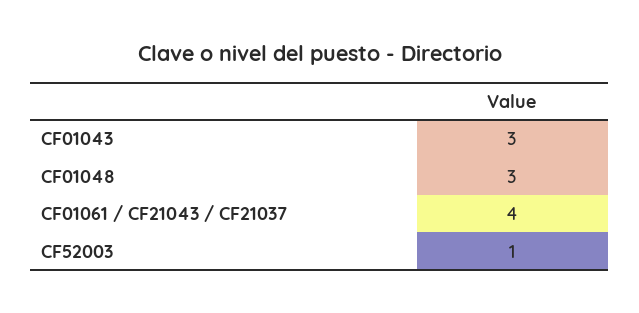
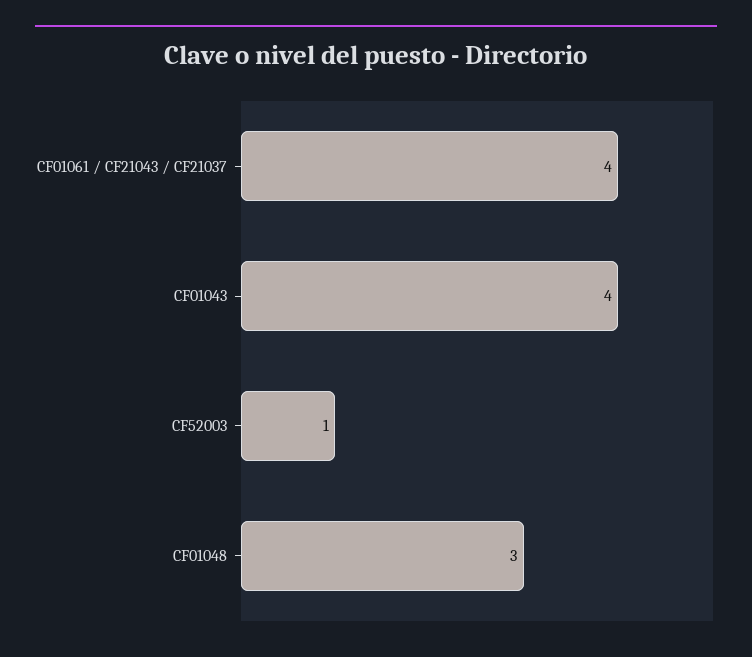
  {
-   "CF01043": 3,
+   "CF01043": 4,
    "CF01048": 3,
    "CF01061 / CF21043 / CF21037": 4,
    "CF52003": 1
  }

